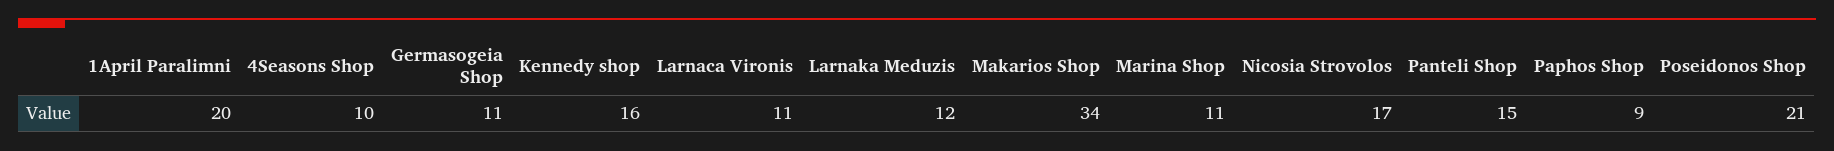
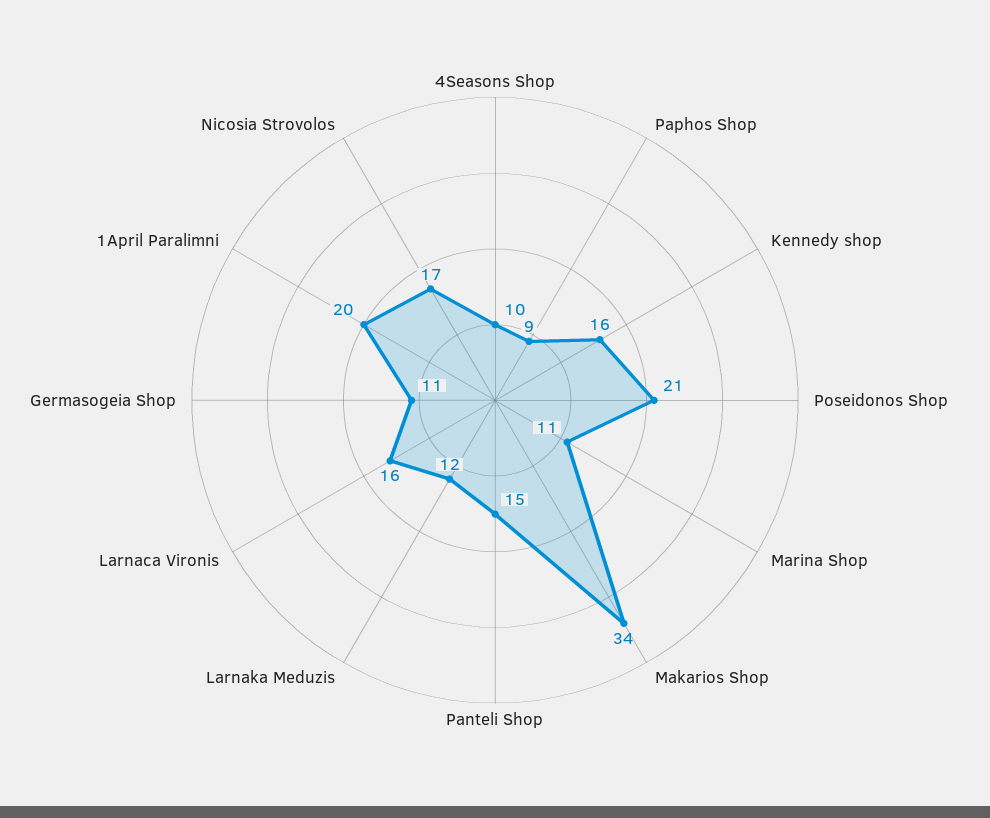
  {
    "1April Paralimni": 20,
    "4Seasons Shop": 10,
    "Germasogeia Shop": 11,
    "Kennedy shop": 16,
-   "Larnaca Vironis": 11,
+   "Larnaca Vironis": 16,
    "Larnaka Meduzis": 12,
    "Makarios Shop": 34,
    "Marina Shop": 11,
    "Nicosia Strovolos": 17,
    "Panteli Shop": 15,
    "Paphos Shop": 9,
    "Poseidonos Shop": 21
  }

